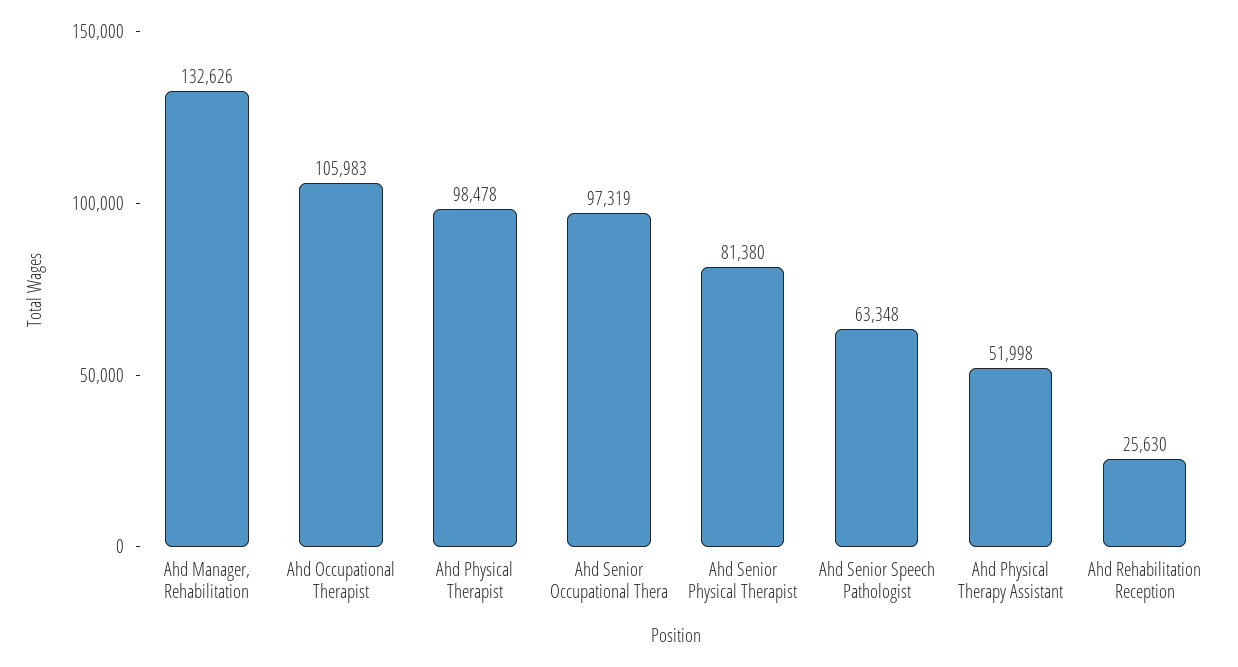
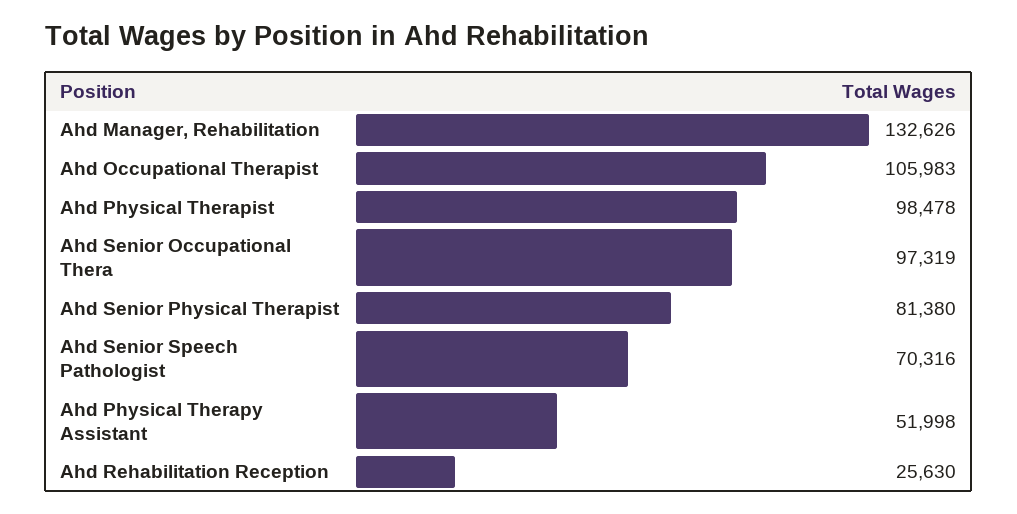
  {
    "Ahd Manager, Rehabilitation": 132626,
    "Ahd Occupational Therapist": 105983,
    "Ahd Physical Therapist": 98478,
    "Ahd Senior Occupational Thera": 97319,
    "Ahd Senior Physical Therapist": 81380,
-   "Ahd Senior Speech Pathologist": 63348,
+   "Ahd Senior Speech Pathologist": 70316,
    "Ahd Physical Therapy Assistant": 51998,
    "Ahd Rehabilitation Reception": 25630
  }

